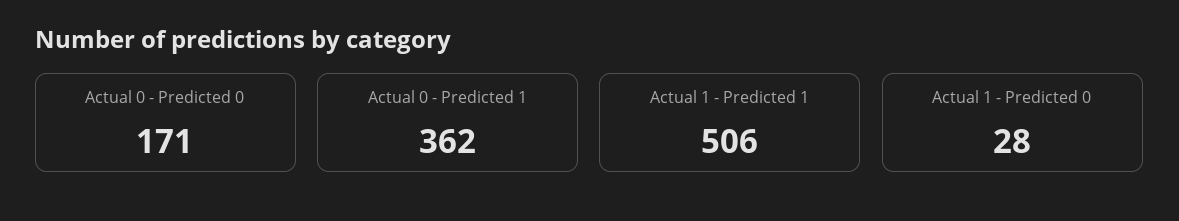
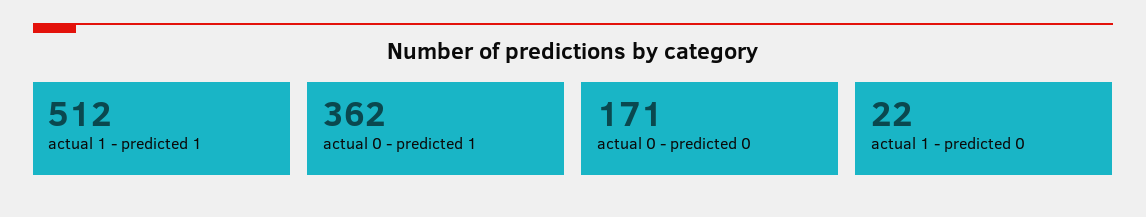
  {
    "Actual 0 - Predicted 0": 171,
    "Actual 0 - Predicted 1": 362,
-   "Actual 1 - Predicted 1": 506,
+   "Actual 1 - Predicted 1": 512,
-   "Actual 1 - Predicted 0": 28
+   "Actual 1 - Predicted 0": 22
  }

